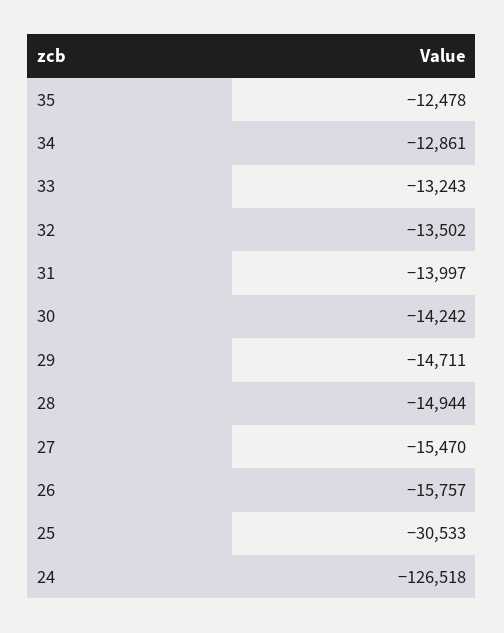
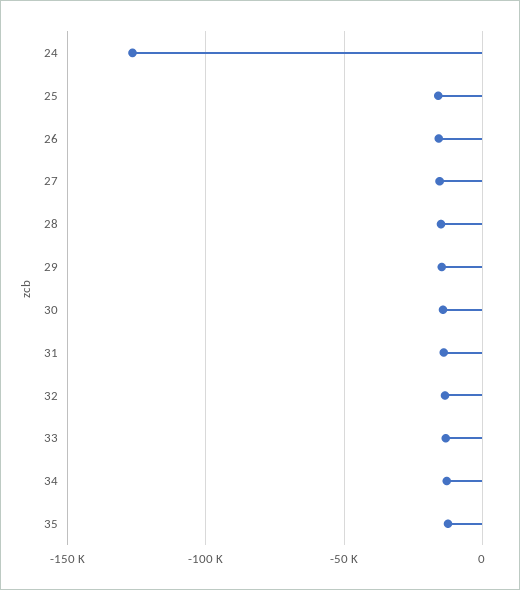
  {
    "35": -12478,
    "34": -12861,
    "33": -13243,
    "32": -13502,
    "31": -13997,
    "30": -14242,
    "29": -14711,
    "28": -14944,
    "27": -15470,
    "26": -15757,
-   "25": -30533,
+   "25": -15000,
    "24": -126518
  }

